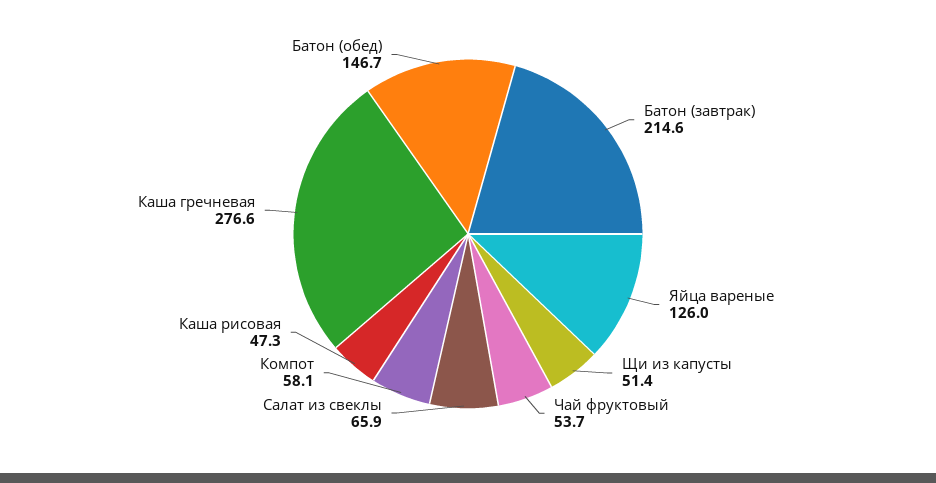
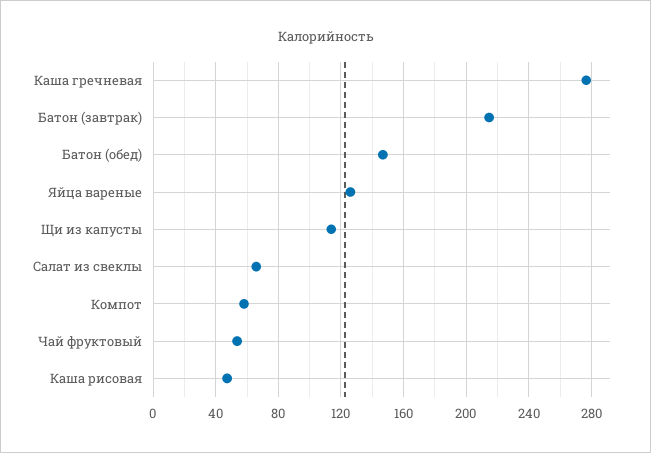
  {
    "Батон (завтрак)": 214.6,
    "Яйца вареные": 126,
-   "Щи из капусты": 51.4,
+   "Щи из капусты": 115,
    "Чай фруктовый": 53.7,
    "Салат из свеклы": 65.9,
    "Компот": 58.1,
    "Каша рисовая": 47.3,
    "Каша гречневая": 276.6,
    "Батон (обед)": 146.7
  }

